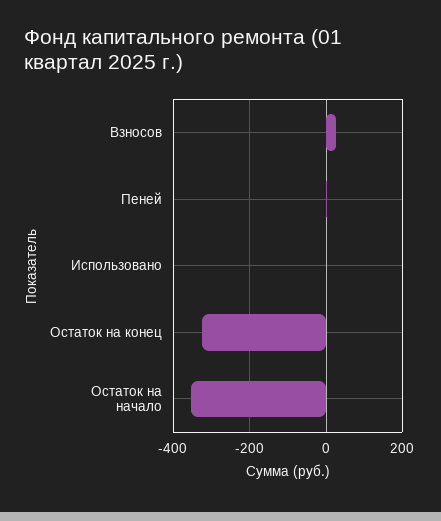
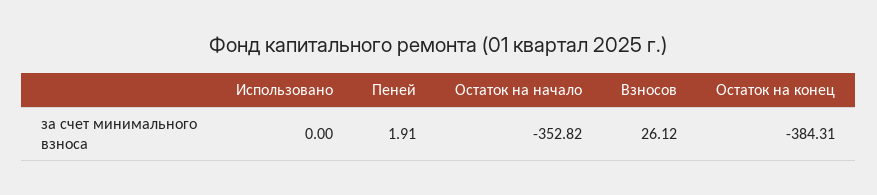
  {
    "Взносов": 26.12,
    "Пеней": 1.91,
    "Использовано": 0,
-   "Остаток на конец": -320,
+   "Остаток на конец": -384.31,
    "Остаток на начало": -352.82
  }

